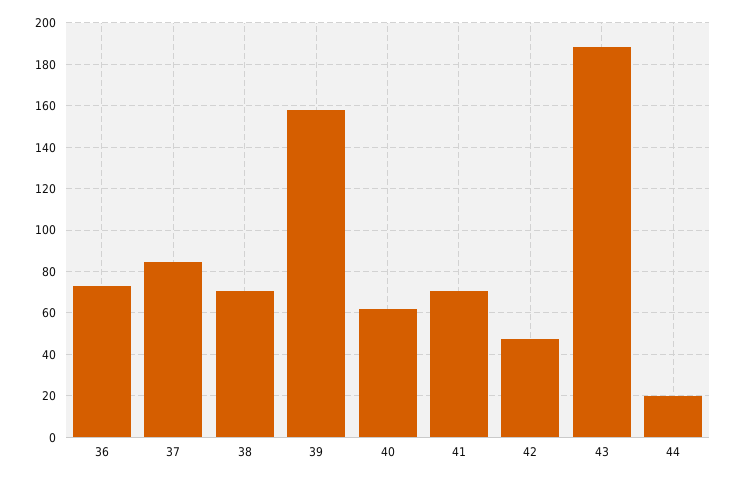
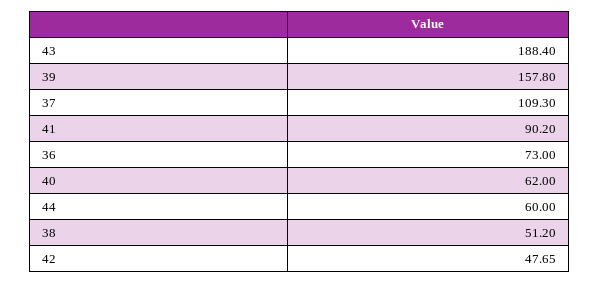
  {
    "36": 73,
-   "37": 85,
+   "37": 109.3,
-   "38": 70,
+   "38": 51.2,
    "39": 157.8,
    "40": 62,
-   "41": 70,
+   "41": 90.2,
    "42": 47.65,
    "43": 188.4,
-   "44": 20
+   "44": 60
  }

